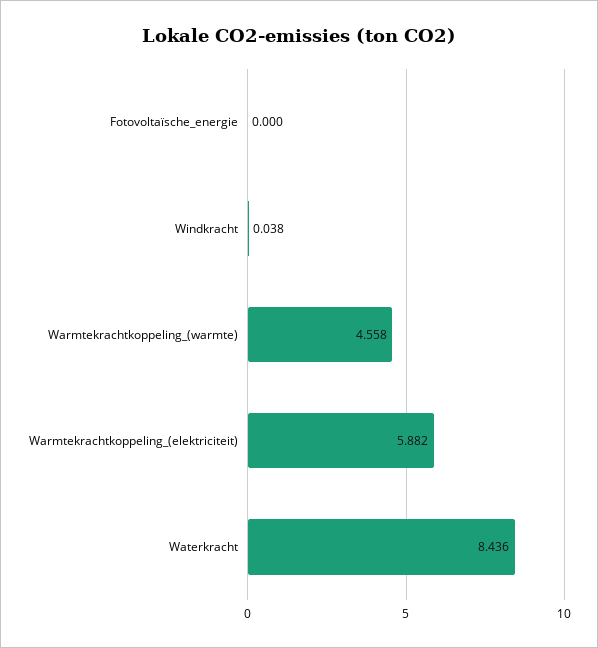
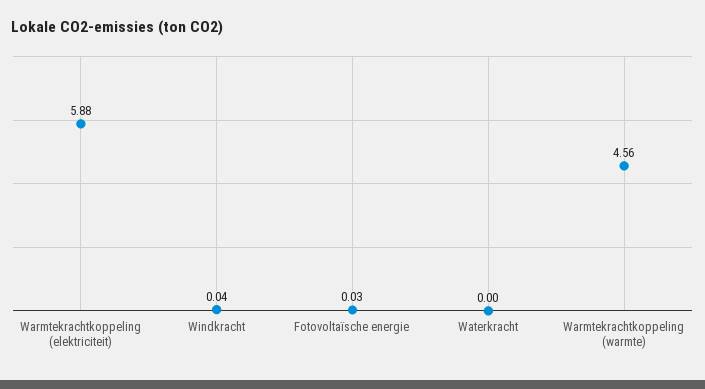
  {
-   "Fotovoltaïsche_energie": 0,
+   "Fotovoltaïsche_energie": 0.03,
    "Windkracht": 0.038,
    "Warmtekrachtkoppeling_(warmte)": 4.558,
    "Warmtekrachtkoppeling_(elektriciteit)": 5.882,
-   "Waterkracht": 8.436
+   "Waterkracht": 0
  }

